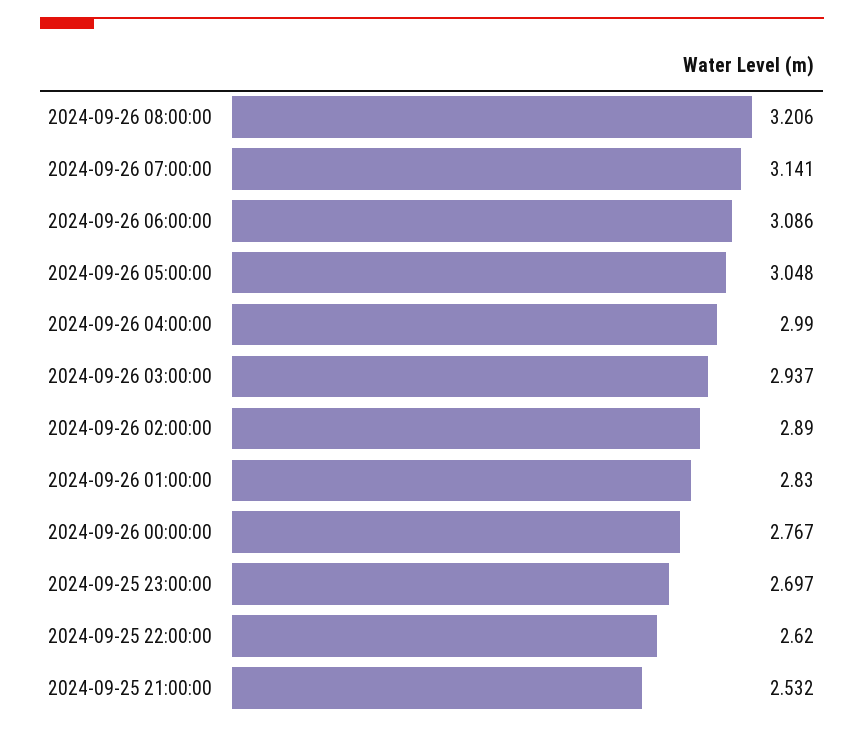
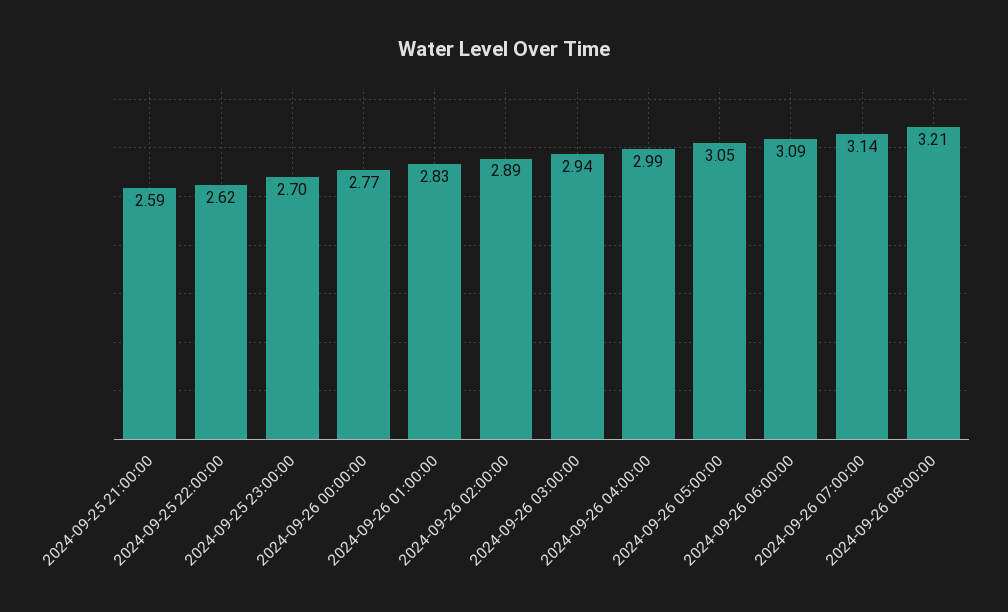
  {
    "2024-09-26 08:00:00": 3.206,
    "2024-09-26 07:00:00": 3.141,
    "2024-09-26 06:00:00": 3.086,
    "2024-09-26 05:00:00": 3.048,
    "2024-09-26 04:00:00": 2.99,
    "2024-09-26 03:00:00": 2.937,
    "2024-09-26 02:00:00": 2.89,
    "2024-09-26 01:00:00": 2.83,
    "2024-09-26 00:00:00": 2.767,
    "2024-09-25 23:00:00": 2.697,
    "2024-09-25 22:00:00": 2.62,
-   "2024-09-25 21:00:00": 2.532
+   "2024-09-25 21:00:00": 2.59
  }

